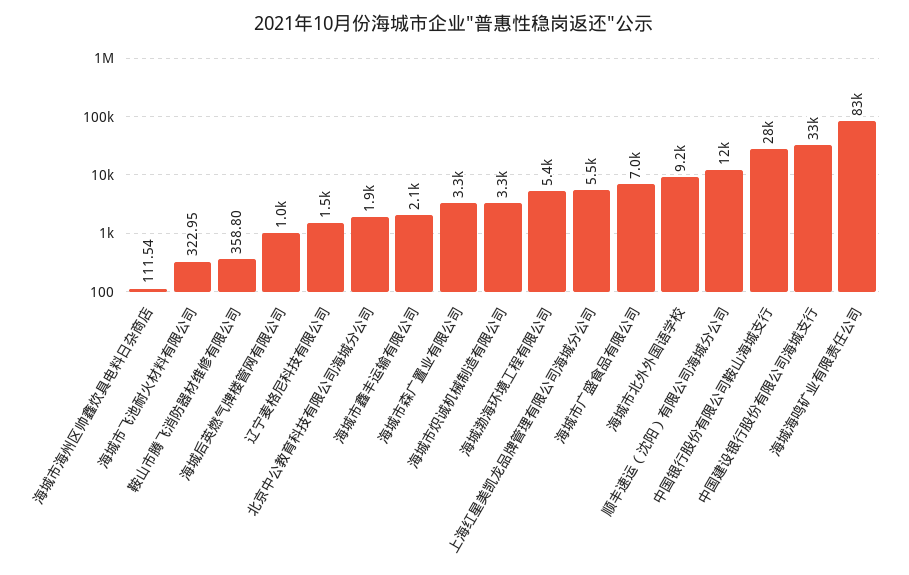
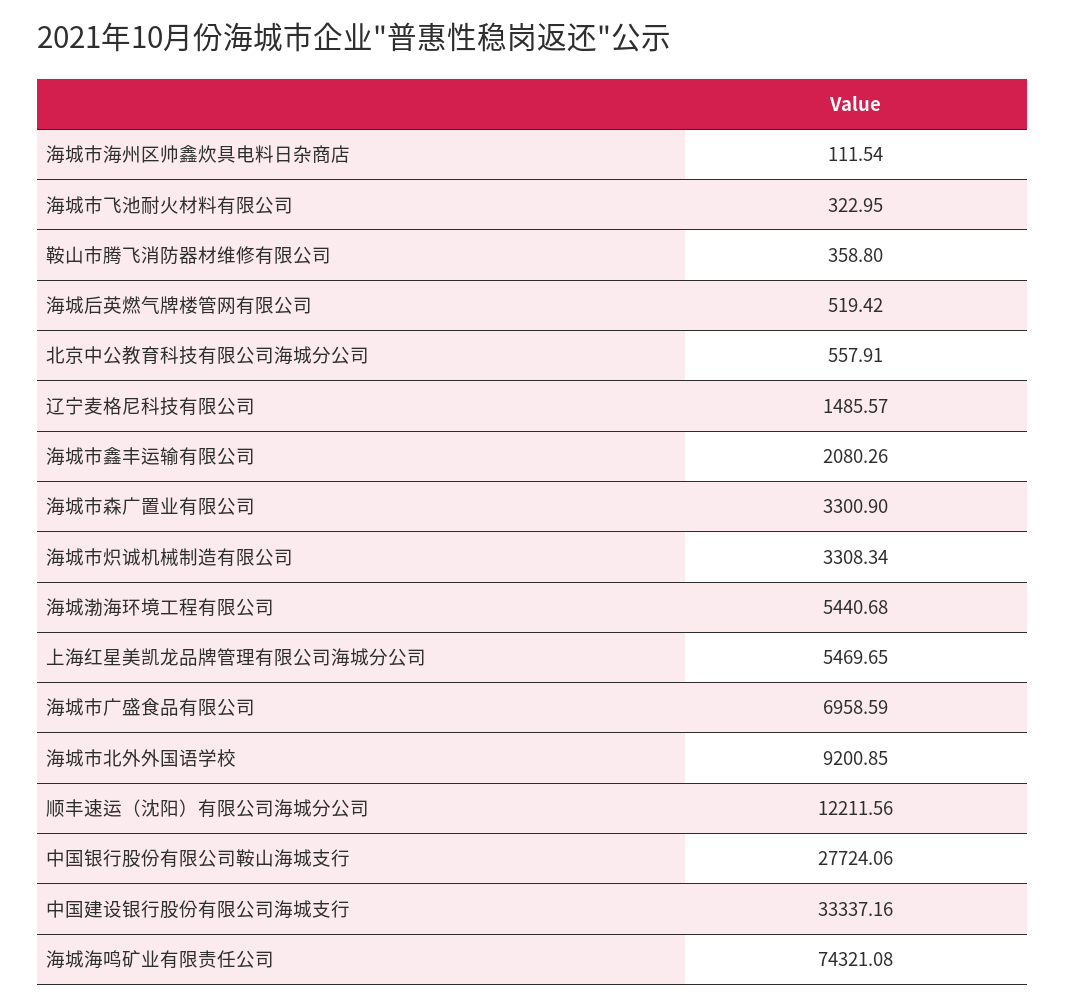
  {
    "海城市海州区帅鑫炊具电料日杂商店": 111.54,
    "海城市飞池耐火材料有限公司": 322.95,
    "鞍山市腾飞消防器材维修有限公司": 358.8,
-   "海城后英燃气牌楼管网有限公司": 1000,
+   "海城后英燃气牌楼管网有限公司": 519.42,
    "辽宁麦格尼科技有限公司": 1485.57,
-   "北京中公教育科技有限公司海城分公司": 1900,
+   "北京中公教育科技有限公司海城分公司": 557.91,
    "海城市鑫丰运输有限公司": 2080.26,
    "海城市森广置业有限公司": 3300.9,
    "海城市炽诚机械制造有限公司": 3308.34,
    "海城渤海环境工程有限公司": 5440.68,
    "上海红星美凯龙品牌管理有限公司海城分公司": 5469.65,
    "海城市广盛食品有限公司": 6958.59,
    "海城市北外外国语学校": 9200.85,
    "顺丰速运（沈阳）有限公司海城分公司": 12211.56,
    "中国银行股份有限公司鞍山海城支行": 27724.06,
    "中国建设银行股份有限公司海城支行": 33337.16,
-   "海城海鸣矿业有限责任公司": 83000
+   "海城海鸣矿业有限责任公司": 74321.08
  }

